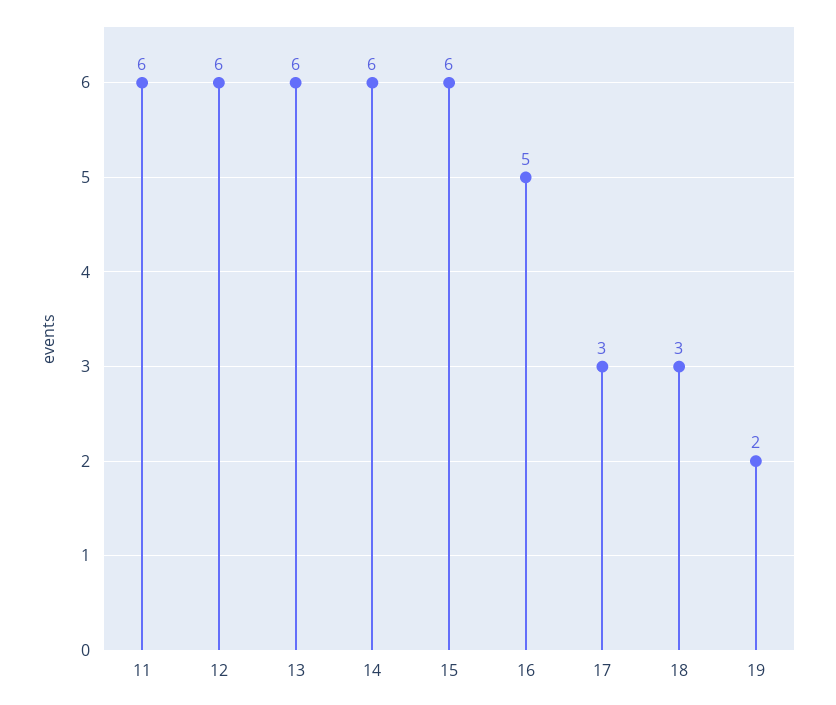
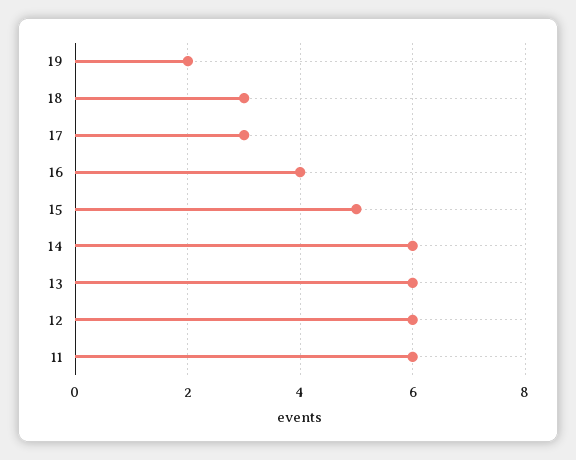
  {
    "11": 6,
    "12": 6,
    "13": 6,
    "14": 6,
-   "15": 6,
+   "15": 5,
-   "16": 5,
+   "16": 4,
    "17": 3,
    "18": 3,
    "19": 2
  }

